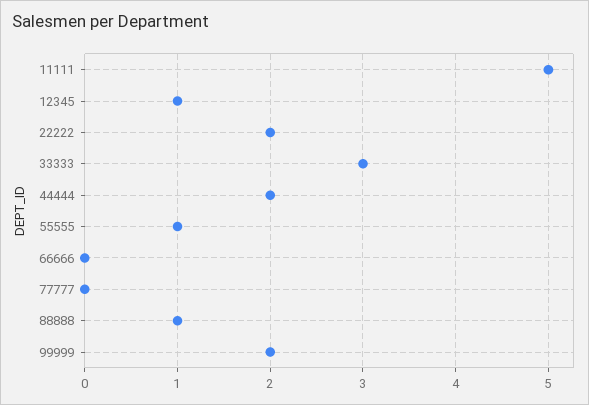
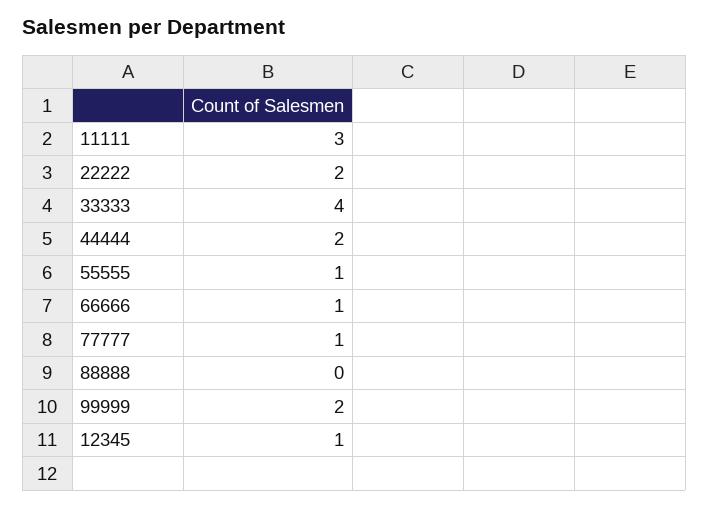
  {
-   "11111": 5,
+   "11111": 3,
    "12345": 1,
    "22222": 2,
-   "33333": 3,
+   "33333": 4,
    "44444": 2,
    "55555": 1,
-   "66666": 0,
+   "66666": 1,
-   "77777": 0,
+   "77777": 1,
-   "88888": 1,
+   "88888": 0,
    "99999": 2
  }

